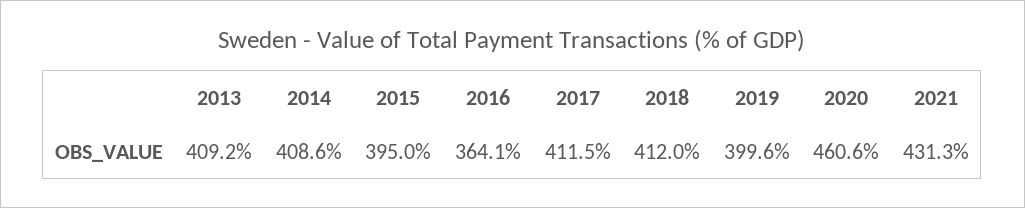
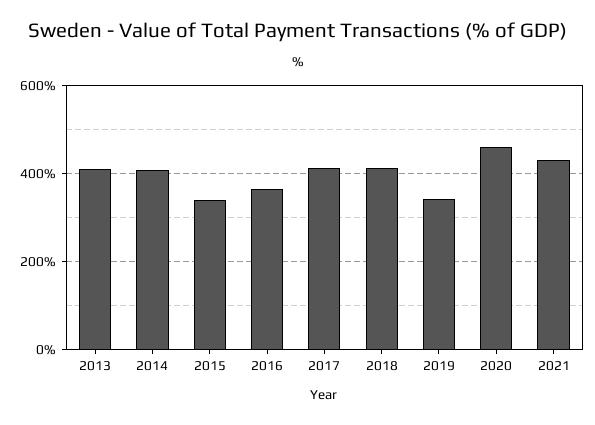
  {
    "2013": 409.2,
    "2014": 408.6,
-   "2015": 395,
+   "2015": 340,
    "2016": 364.1,
    "2017": 411.5,
    "2018": 412,
-   "2019": 399.6,
+   "2019": 340,
    "2020": 460.6,
    "2021": 431.3
  }

